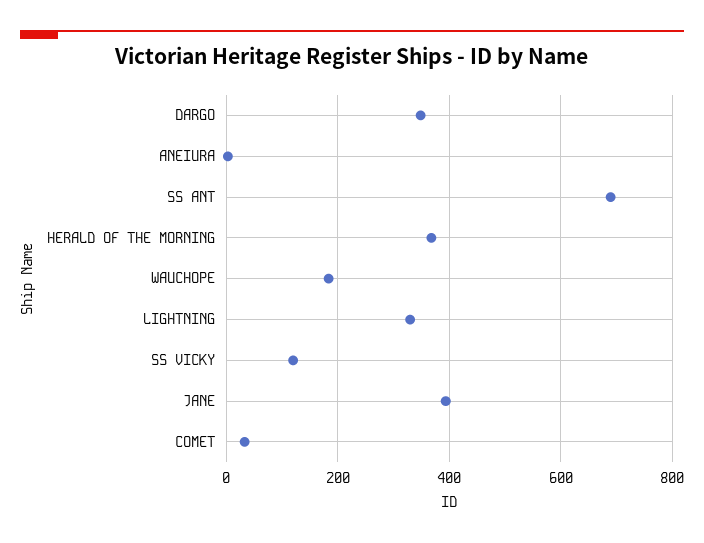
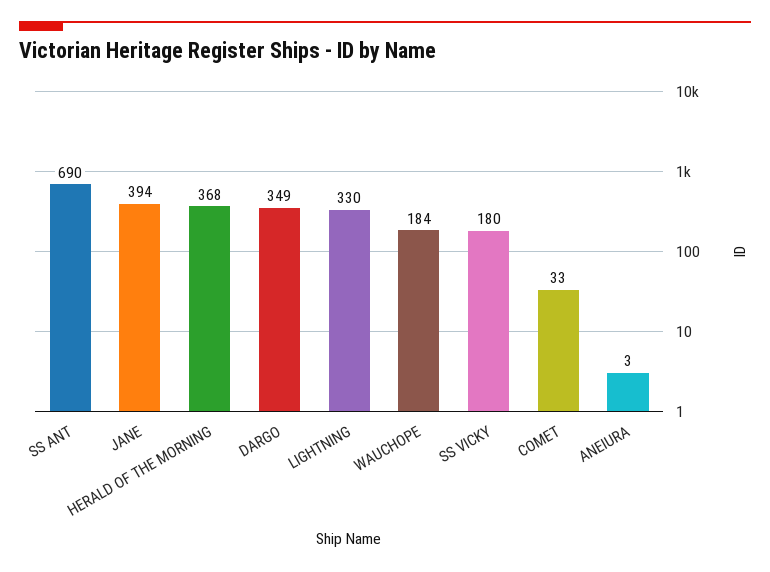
  {
    "DARGO": 349,
    "ANEIURA": 3,
    "SS ANT": 690,
    "HERALD OF THE MORNING": 368,
    "WAUCHOPE": 184,
    "LIGHTNING": 330,
-   "SS VICKY": 120,
+   "SS VICKY": 180,
    "JANE": 394,
    "COMET": 33
  }

